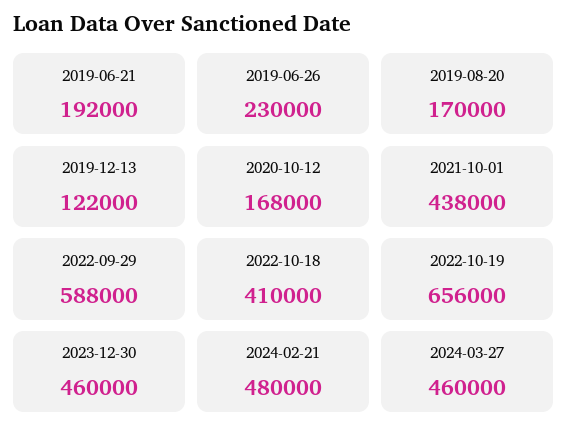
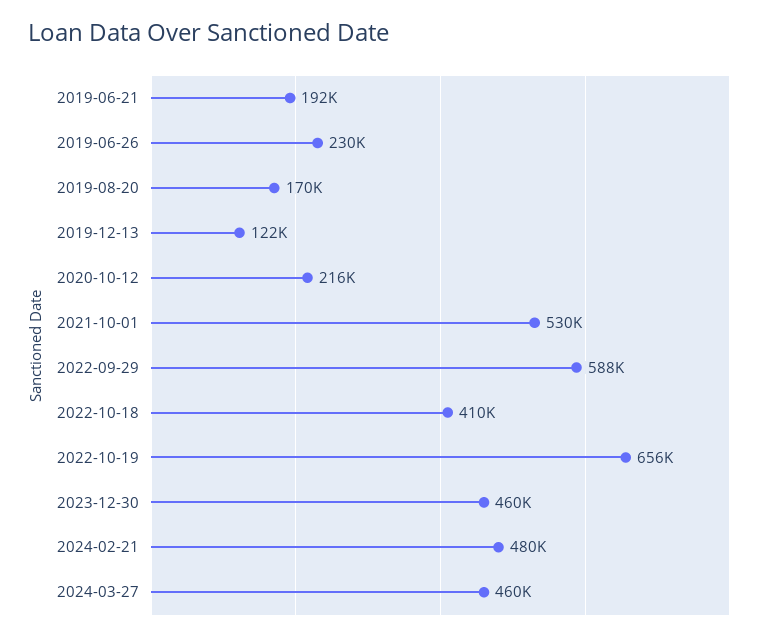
  {
    "2019-06-21": 192000,
    "2019-06-26": 230000,
    "2019-08-20": 170000,
    "2019-12-13": 122000,
-   "2020-10-12": 168000,
+   "2020-10-12": 216000,
-   "2021-10-01": 438000,
+   "2021-10-01": 530000,
    "2022-09-29": 588000,
    "2022-10-18": 410000,
    "2022-10-19": 656000,
    "2023-12-30": 460000,
    "2024-02-21": 480000,
    "2024-03-27": 460000
  }

